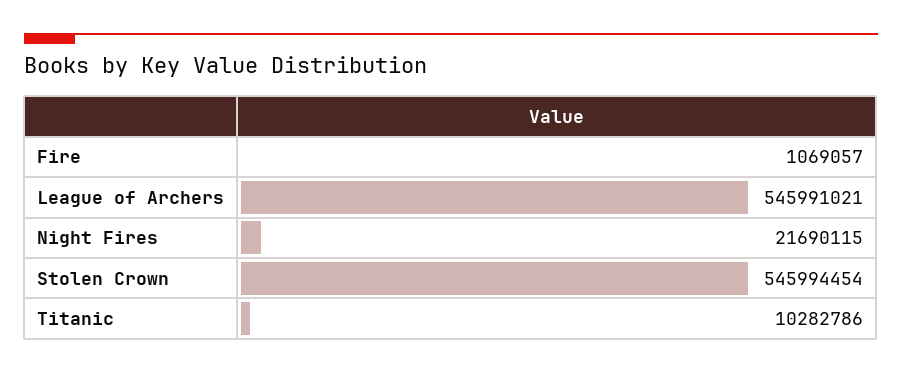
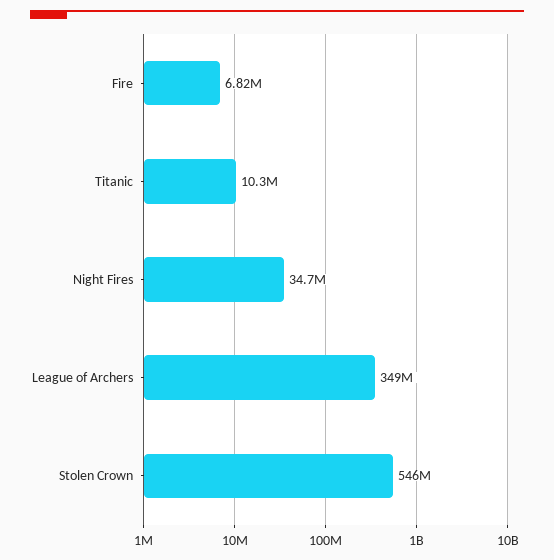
  {
-   "Fire": 1069057,
+   "Fire": 6820000,
-   "League of Archers": 545991021,
+   "League of Archers": 349000000,
-   "Night Fires": 21690115,
+   "Night Fires": 34700000,
    "Stolen Crown": 545994454,
    "Titanic": 10282786
  }

